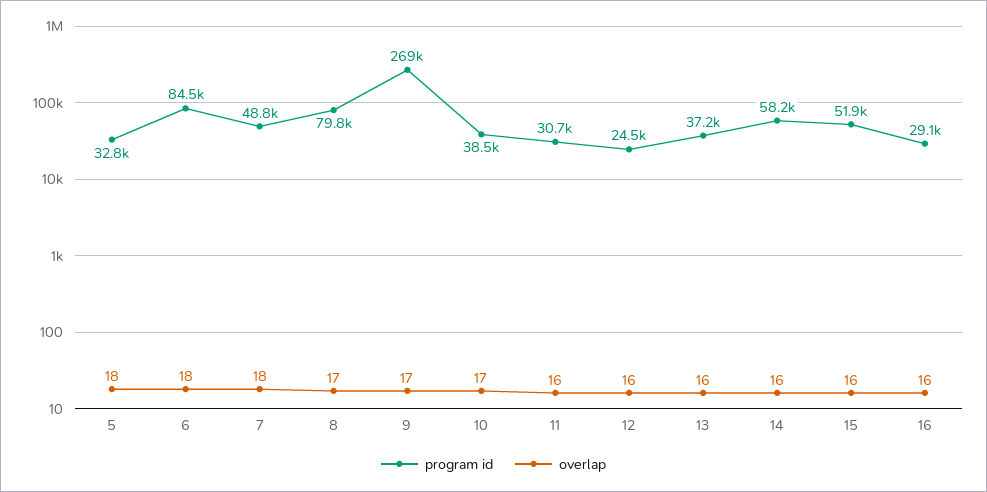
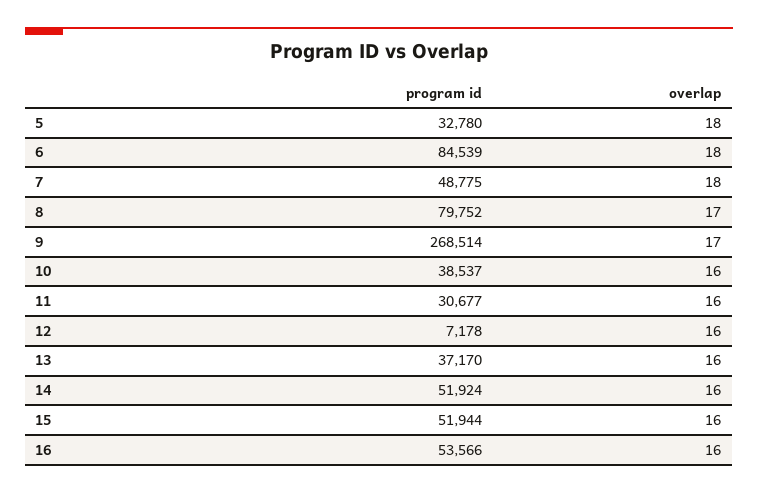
  {
    "program id": {
      "5": 32780,
      "6": 84539,
      "7": 48775,
      "8": 79752,
      "9": 268514,
      "10": 38537,
      "11": 30677,
-     "12": 24500,
+     "12": 7178,
      "13": 37170,
-     "14": 58200,
+     "14": 51924,
      "15": 51944,
-     "16": 29100
+     "16": 53566
    },
    "overlap": {
      "5": 18,
      "6": 18,
      "7": 18,
      "8": 17,
      "9": 17,
-     "10": 17,
+     "10": 16,
      "11": 16,
      "12": 16,
      "13": 16,
      "14": 16,
      "15": 16,
      "16": 16
    }
  }

